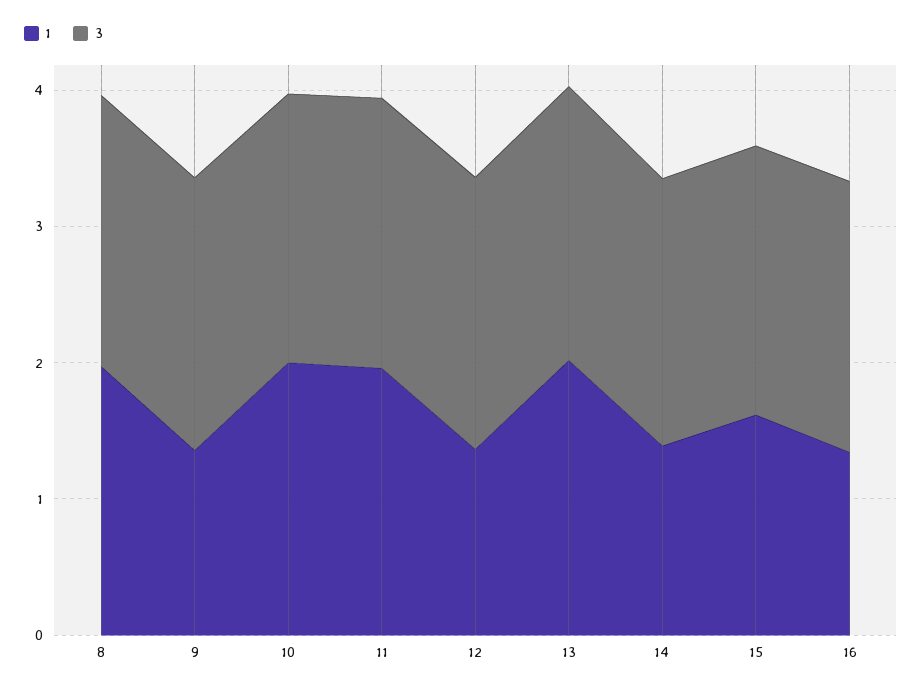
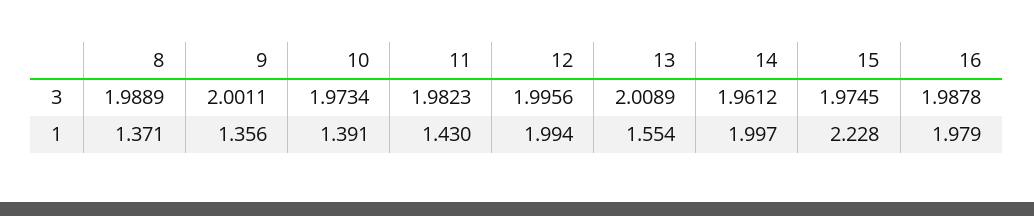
  {
    "1": {
-     "8": 2,
+     "8": 1.371,
      "9": 1.356,
-     "10": 2,
+     "10": 1.391,
-     "11": 2,
+     "11": 1.43,
-     "12": 1.4,
+     "12": 1.994,
-     "13": 2,
+     "13": 1.554,
-     "14": 1.4,
+     "14": 1.997,
-     "15": 1.6,
+     "15": 2.228,
-     "16": 1.4
+     "16": 1.979
    },
    "3": {
      "8": 1.9889,
      "9": 2.0011,
      "10": 1.9734,
      "11": 1.9823,
      "12": 1.9956,
      "13": 2.0089,
      "14": 1.9612,
      "15": 1.9745,
      "16": 1.9878
    }
  }

